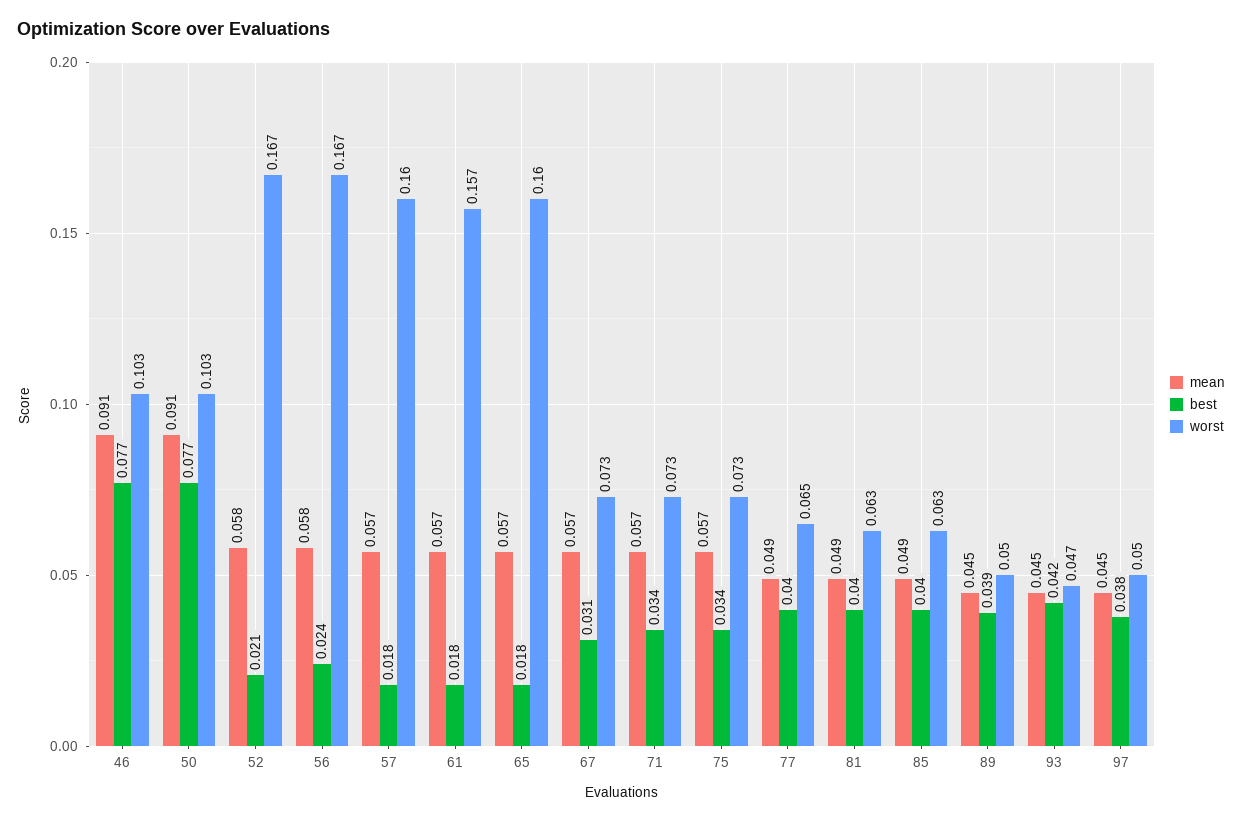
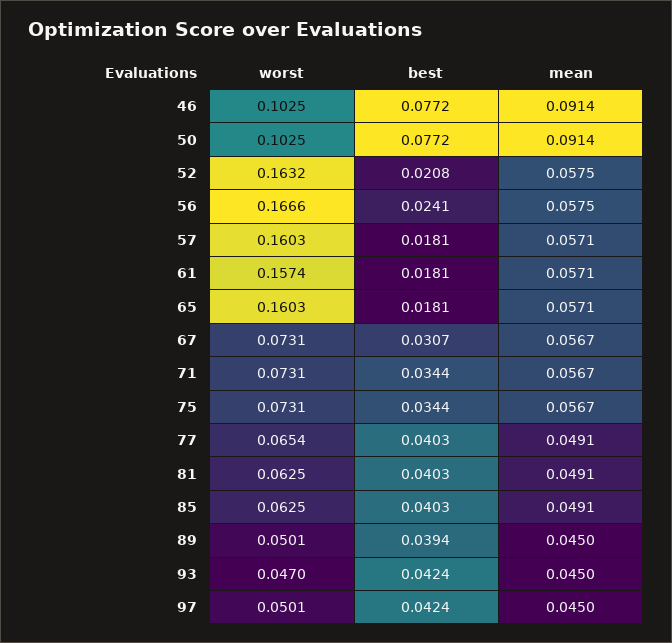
  {
    "mean": {
      "46": 0.0914,
      "50": 0.0914,
      "52": 0.0575,
      "56": 0.0575,
      "57": 0.0571,
      "61": 0.0571,
      "65": 0.0571,
      "67": 0.0567,
      "71": 0.0567,
      "75": 0.0567,
      "77": 0.0491,
      "81": 0.0491,
      "85": 0.0491,
      "89": 0.045,
      "93": 0.045,
      "97": 0.045
    },
    "best": {
      "46": 0.0772,
      "50": 0.0772,
      "52": 0.0208,
      "56": 0.0241,
      "57": 0.0181,
      "61": 0.0181,
      "65": 0.0181,
      "67": 0.0307,
      "71": 0.0344,
      "75": 0.0344,
      "77": 0.0403,
      "81": 0.0403,
      "85": 0.0403,
      "89": 0.0394,
      "93": 0.0424,
-     "97": 0.038
+     "97": 0.0424
    },
    "worst": {
      "46": 0.1025,
      "50": 0.1025,
-     "52": 0.167,
+     "52": 0.1632,
      "56": 0.1666,
      "57": 0.1603,
      "61": 0.1574,
      "65": 0.1603,
      "67": 0.0731,
      "71": 0.0731,
      "75": 0.0731,
      "77": 0.0654,
      "81": 0.0625,
      "85": 0.0625,
      "89": 0.0501,
      "93": 0.047,
      "97": 0.0501
    }
  }

